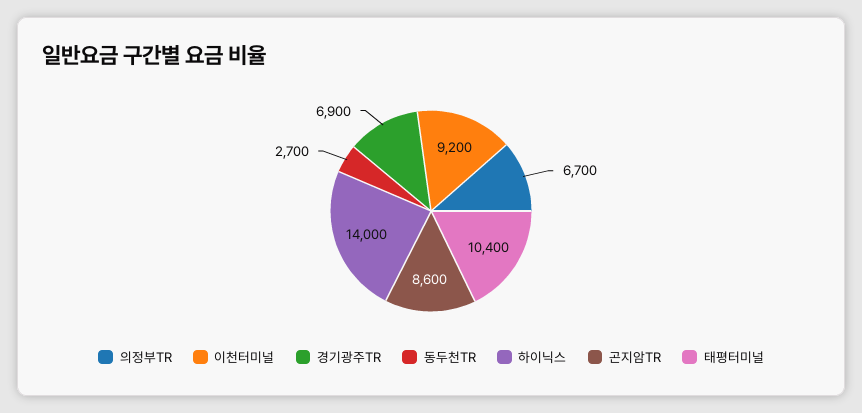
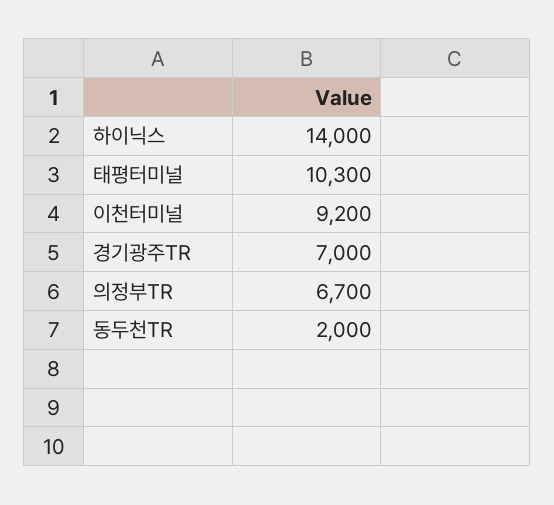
  {
    "의정부TR": 6700,
    "이천터미널": 9200,
-   "경기광주TR": 6900,
+   "경기광주TR": 7000,
-   "동두천TR": 2700,
+   "동두천TR": 2000,
    "하이닉스": 14000,
-   "곤지암TR": 8600,
-   "태평터미널": 10400
+   "태평터미널": 10300
  }

